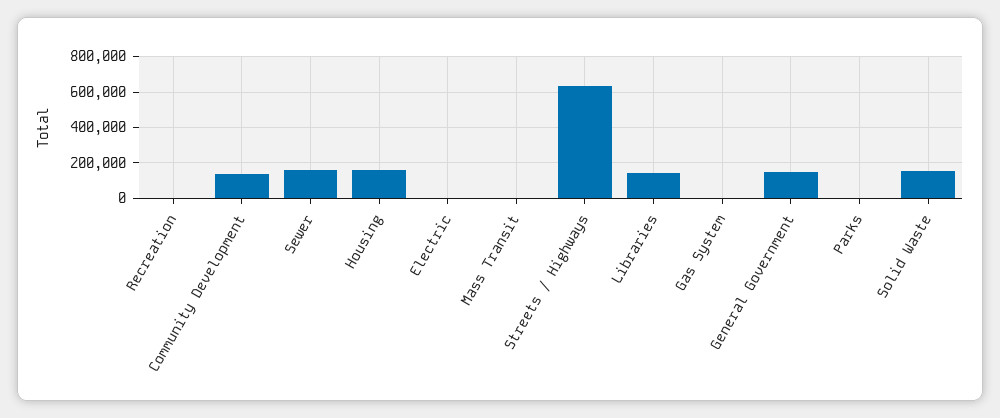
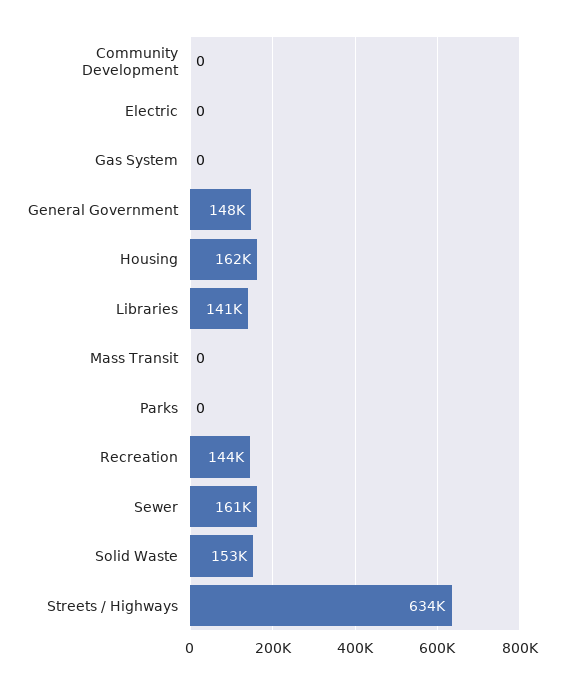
  {
-   "Recreation": 0,
+   "Recreation": 144000,
-   "Community Development": 150000,
+   "Community Development": 0,
    "Sewer": 161000,
    "Housing": 162000,
    "Electric": 0,
    "Mass Transit": 0,
    "Streets / Highways": 634000,
    "Libraries": 141000,
    "Gas System": 0,
    "General Government": 148000,
    "Parks": 0,
    "Solid Waste": 153000
  }

